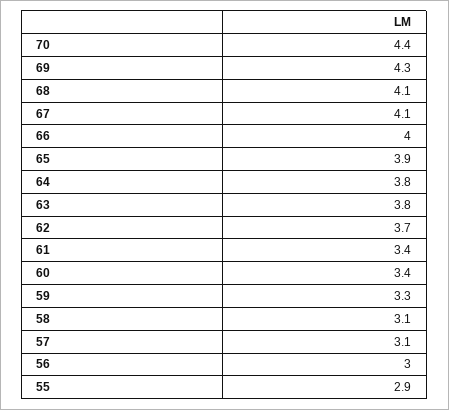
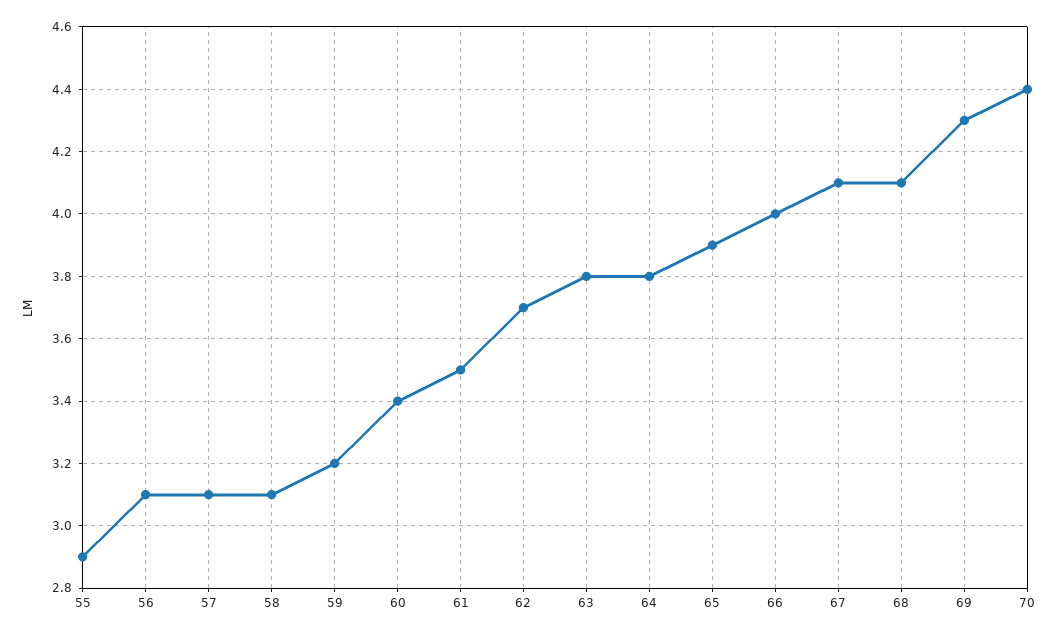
  {
    "70": 4.4,
    "69": 4.3,
    "68": 4.1,
    "67": 4.1,
    "66": 4,
    "65": 3.9,
    "64": 3.8,
    "63": 3.8,
    "62": 3.7,
-   "61": 3.4,
+   "61": 3.5,
    "60": 3.4,
-   "59": 3.3,
+   "59": 3.2,
    "58": 3.1,
    "57": 3.1,
-   "56": 3,
+   "56": 3.1,
    "55": 2.9
  }

